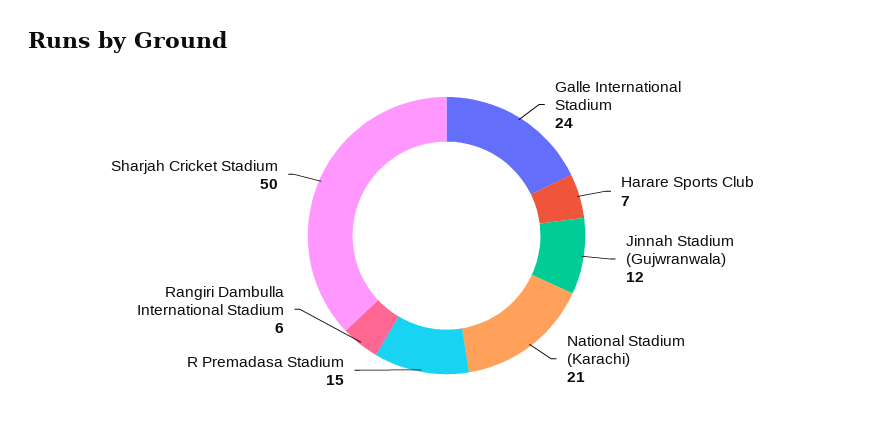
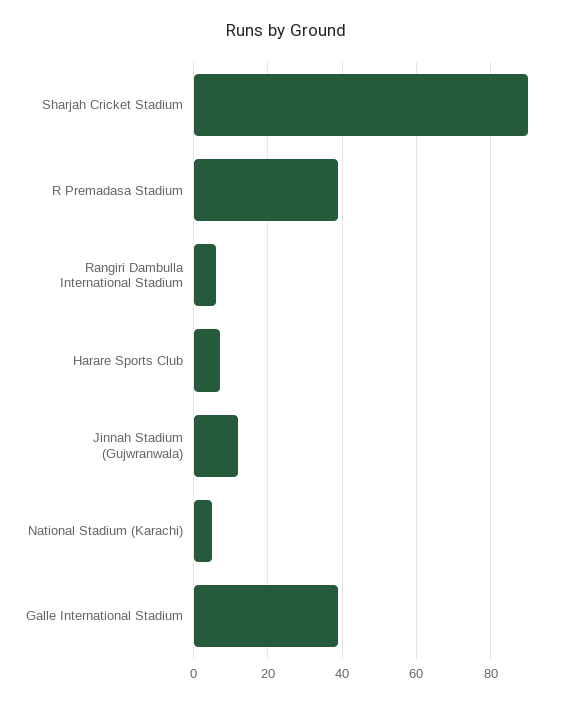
  {
-   "Galle International Stadium": 24,
+   "Galle International Stadium": 40,
    "Harare Sports Club": 7,
    "Jinnah Stadium (Gujwranwala)": 12,
-   "National Stadium (Karachi)": 21,
+   "National Stadium (Karachi)": 5,
-   "R Premadasa Stadium": 15,
+   "R Premadasa Stadium": 40,
    "Rangiri Dambulla International Stadium": 6,
-   "Sharjah Cricket Stadium": 50
+   "Sharjah Cricket Stadium": 90
  }

